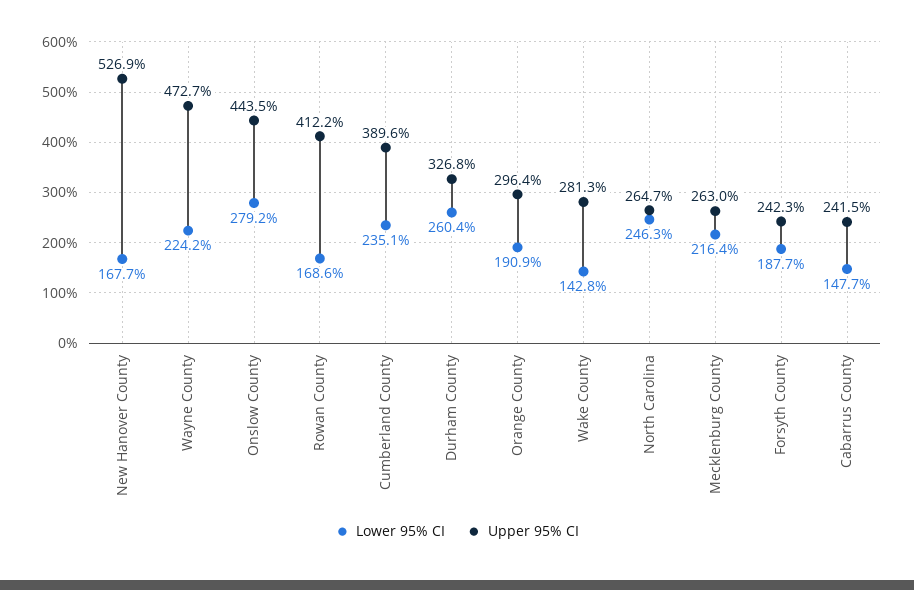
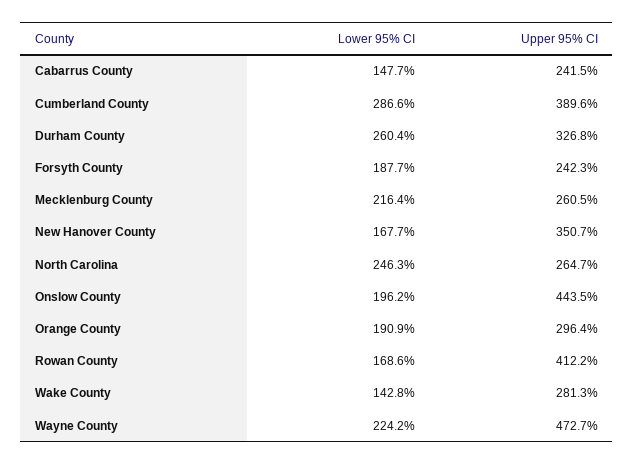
  {
    "Lower 95% CI": {
      "New Hanover County": 167.7,
      "Wayne County": 224.2,
-     "Onslow County": 279.2,
+     "Onslow County": 196.2,
      "Rowan County": 168.6,
-     "Cumberland County": 235.1,
+     "Cumberland County": 286.6,
      "Durham County": 260.4,
      "Orange County": 190.9,
      "Wake County": 142.8,
      "North Carolina": 246.3,
      "Mecklenburg County": 216.4,
      "Forsyth County": 187.7,
      "Cabarrus County": 147.7
    },
    "Upper 95% CI": {
-     "New Hanover County": 526.9,
+     "New Hanover County": 350.7,
      "Wayne County": 472.7,
      "Onslow County": 443.5,
      "Rowan County": 412.2,
      "Cumberland County": 389.6,
      "Durham County": 326.8,
      "Orange County": 296.4,
      "Wake County": 281.3,
      "North Carolina": 264.7,
-     "Mecklenburg County": 263,
+     "Mecklenburg County": 260.5,
      "Forsyth County": 242.3,
      "Cabarrus County": 241.5
    }
  }

